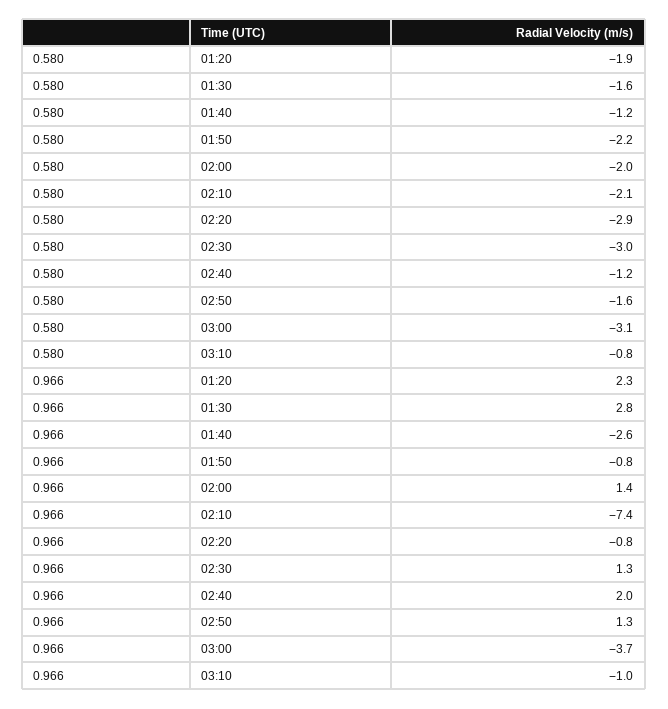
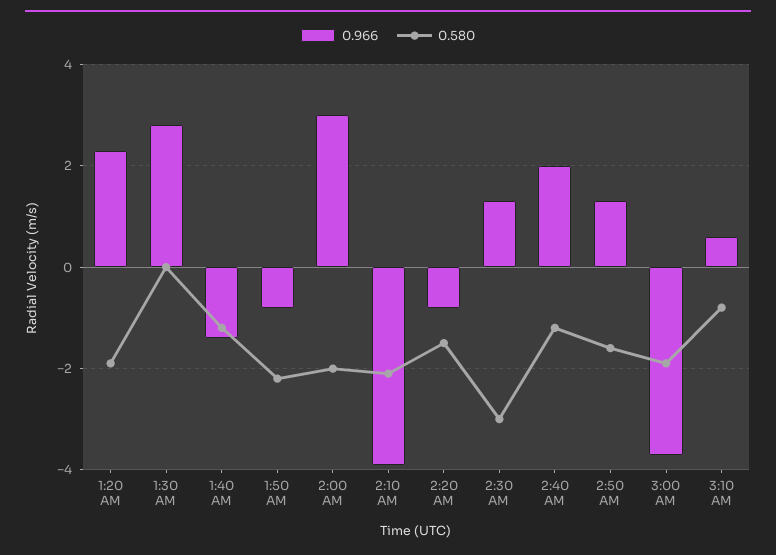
  {
    "0.580": {
      "01:20": -1.9,
-     "01:30": -1.6,
+     "01:30": 0,
      "01:40": -1.2,
      "01:50": -2.2,
      "02:00": -2,
      "02:10": -2.1,
-     "02:20": -2.9,
+     "02:20": -1.5,
      "02:30": -3,
      "02:40": -1.2,
      "02:50": -1.6,
-     "03:00": -3.1,
+     "03:00": -2,
      "03:10": -0.8
    },
    "0.966": {
      "01:20": 2.3,
      "01:30": 2.8,
-     "01:40": -2.6,
+     "01:40": -1.5,
      "01:50": -0.8,
-     "02:00": 1.4,
+     "02:00": 3,
-     "02:10": -7.4,
+     "02:10": -4,
      "02:20": -0.8,
      "02:30": 1.3,
      "02:40": 2,
      "02:50": 1.3,
      "03:00": -3.7,
-     "03:10": -1
+     "03:10": 0.5
    }
  }

